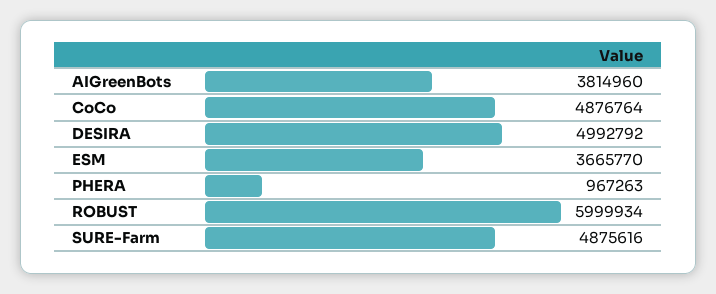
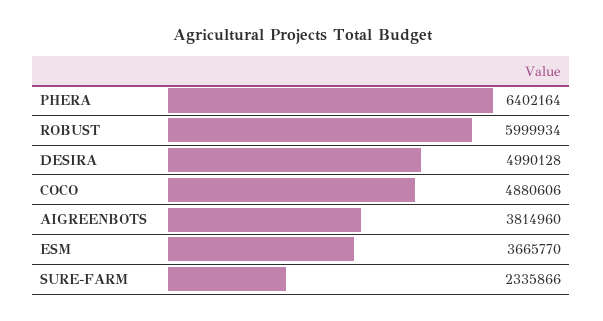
  {
    "AIGreenBots": 3814960,
-   "CoCo": 4876764,
+   "CoCo": 4880606,
-   "DESIRA": 4992792,
+   "DESIRA": 4990128,
    "ESM": 3665770,
-   "PHERA": 967263,
+   "PHERA": 6402164,
    "ROBUST": 5999934,
-   "SURE-Farm": 4875616
+   "SURE-Farm": 2335866
  }

